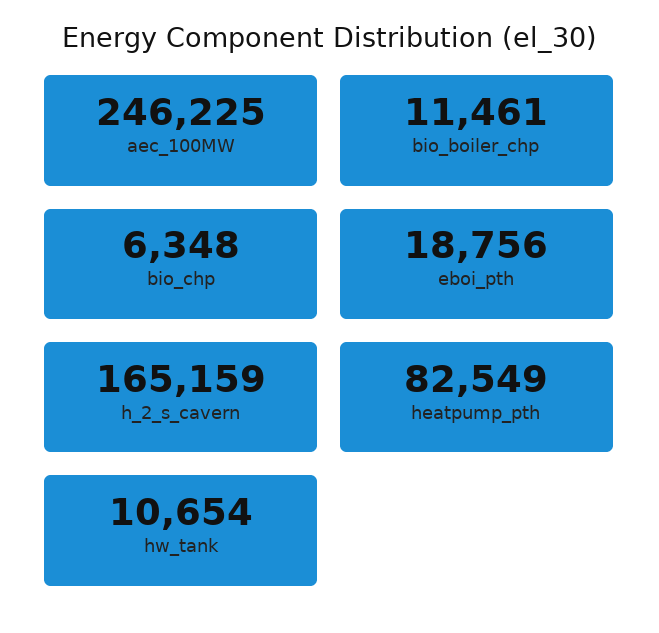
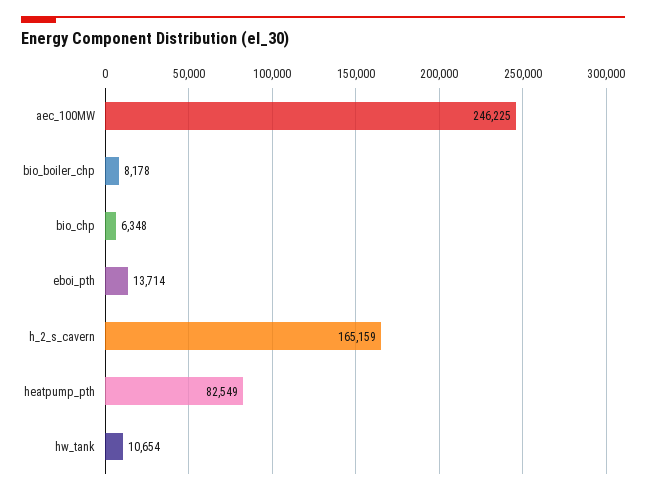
  {
    "aec_100MW": 246225,
-   "bio_boiler_chp": 11461,
+   "bio_boiler_chp": 8178,
    "bio_chp": 6348,
-   "eboi_pth": 18756,
+   "eboi_pth": 13714,
    "h_2_s_cavern": 165159,
    "heatpump_pth": 82549,
    "hw_tank": 10654
  }

